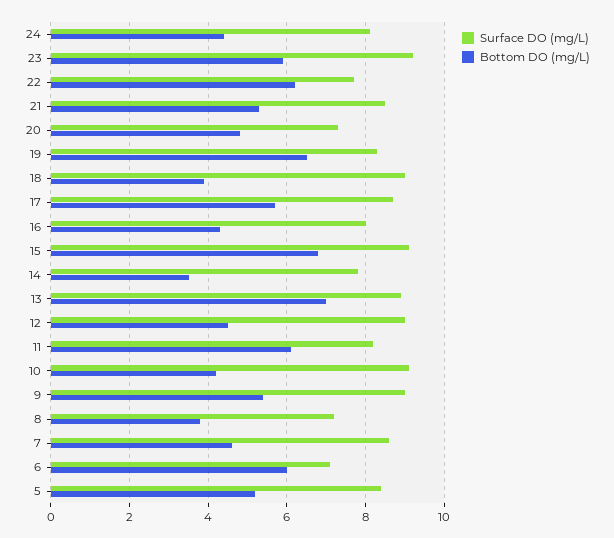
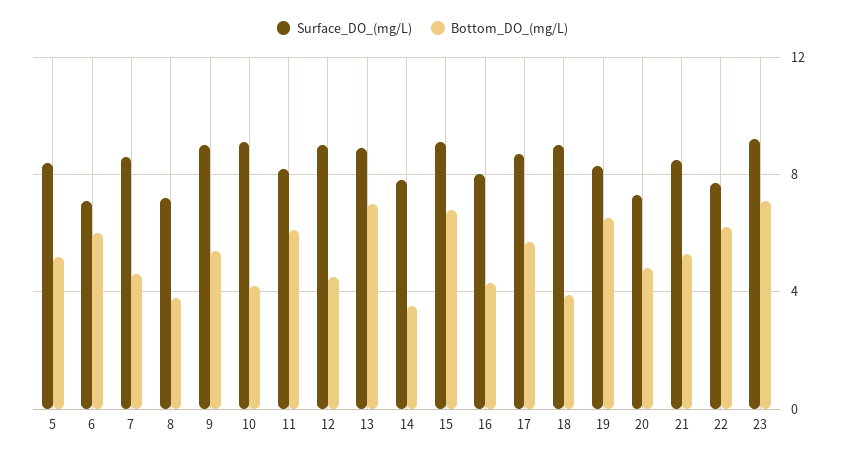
  {
    "Surface DO (mg/L)": {
-     "24": 8,
      "23": 9,
      "22": 7.5,
      "21": 8.5,
      "20": 7.5,
      "19": 8.5,
      "18": 9,
      "17": 8.5,
      "16": 8,
      "15": 9,
      "14": 8,
      "13": 9,
      "12": 9,
      "11": 8,
      "10": 9,
      "9": 9,
      "8": 7,
      "7": 8.5,
      "6": 7,
      "5": 8.5
    },
    "Bottom DO (mg/L)": {
-     "24": 4.5,
-     "23": 6,
+     "23": 7,
      "22": 6,
      "21": 5.5,
      "20": 5,
      "19": 6.5,
      "18": 4,
      "17": 5.5,
      "16": 4.5,
      "15": 7,
      "14": 3.5,
      "13": 7,
      "12": 4.5,
      "11": 6,
      "10": 4,
      "9": 5.5,
      "8": 4,
      "7": 4.5,
      "6": 6,
      "5": 5
    }
  }

